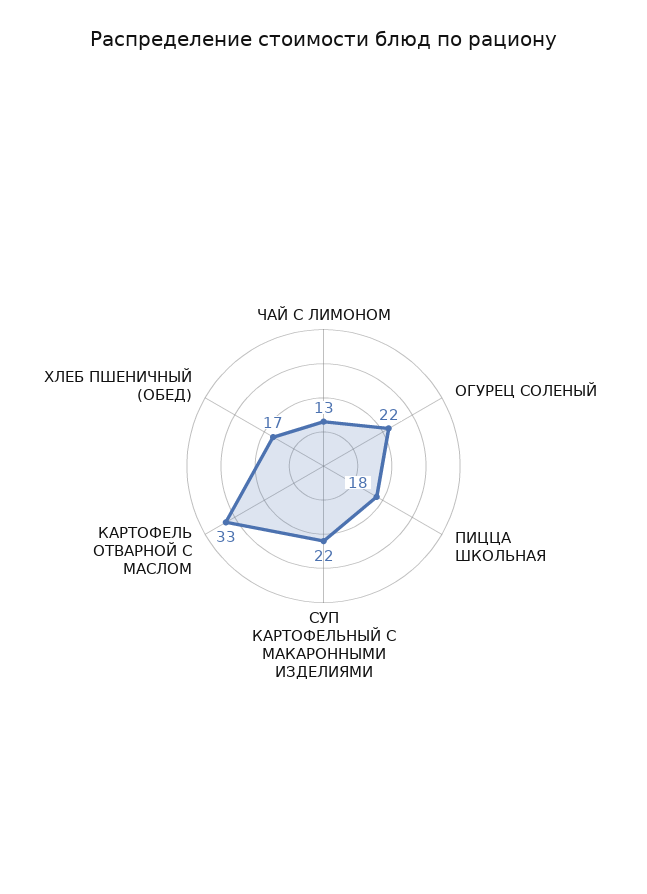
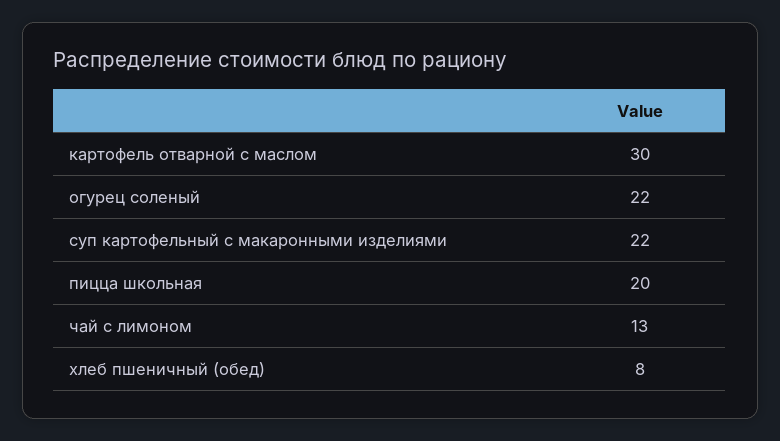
  {
    "ЧАЙ С ЛИМОНОМ": 13,
    "ОГУРЕЦ СОЛЕНЫЙ": 22,
-   "ПИЦЦА ШКОЛЬНАЯ": 18,
+   "ПИЦЦА ШКОЛЬНАЯ": 20,
    "СУП КАРТОФЕЛЬНЫЙ С МАКАРОННЫМИ ИЗДЕЛИЯМИ": 22,
-   "КАРТОФЕЛЬ ОТВАРНОЙ С МАСЛОМ": 33,
+   "КАРТОФЕЛЬ ОТВАРНОЙ С МАСЛОМ": 30,
-   "ХЛЕБ ПШЕНИЧНЫЙ (ОБЕД)": 17
+   "ХЛЕБ ПШЕНИЧНЫЙ (ОБЕД)": 8
  }

